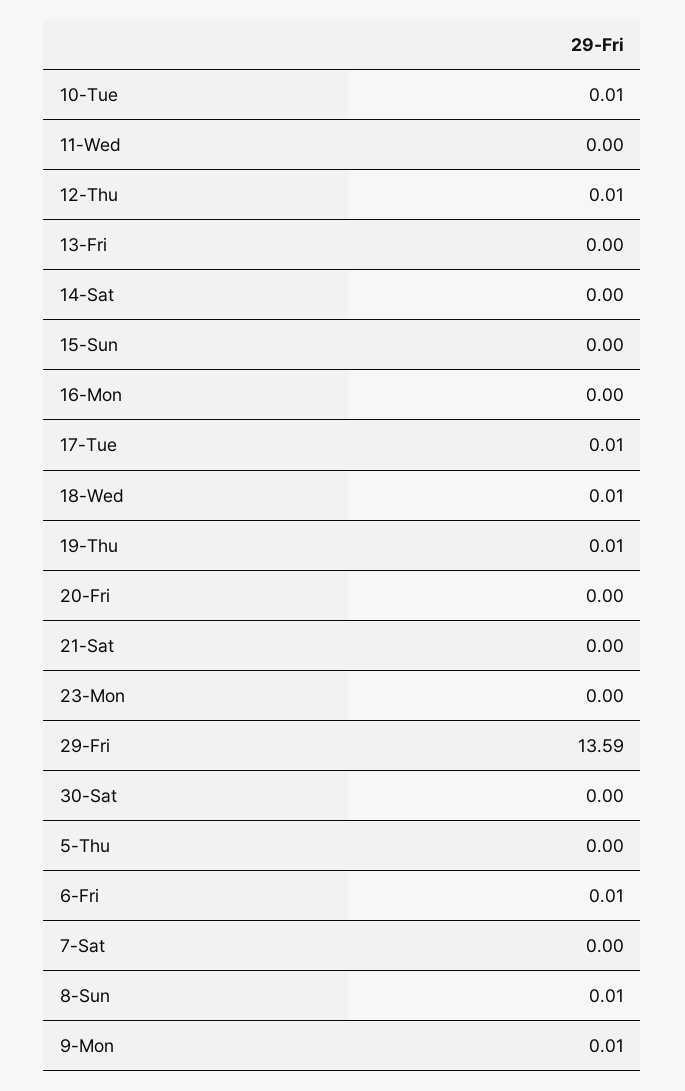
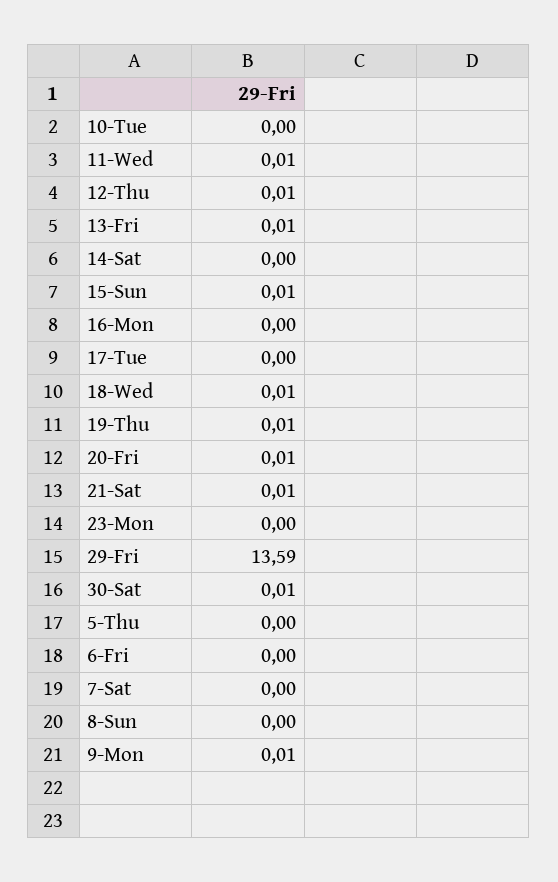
  {
-   "10-Tue": 0.01,
+   "10-Tue": 0,
-   "11-Wed": 0,
+   "11-Wed": 0.01,
    "12-Thu": 0.01,
-   "13-Fri": 0,
+   "13-Fri": 0.01,
    "14-Sat": 0,
-   "15-Sun": 0,
+   "15-Sun": 0.01,
    "16-Mon": 0,
-   "17-Tue": 0.01,
+   "17-Tue": 0,
    "18-Wed": 0.01,
    "19-Thu": 0.01,
-   "20-Fri": 0,
+   "20-Fri": 0.01,
-   "21-Sat": 0,
+   "21-Sat": 0.01,
    "23-Mon": 0,
    "29-Fri": 13.59,
-   "30-Sat": 0,
+   "30-Sat": 0.01,
    "5-Thu": 0,
-   "6-Fri": 0.01,
+   "6-Fri": 0,
    "7-Sat": 0,
-   "8-Sun": 0.01,
+   "8-Sun": 0,
    "9-Mon": 0.01
  }

